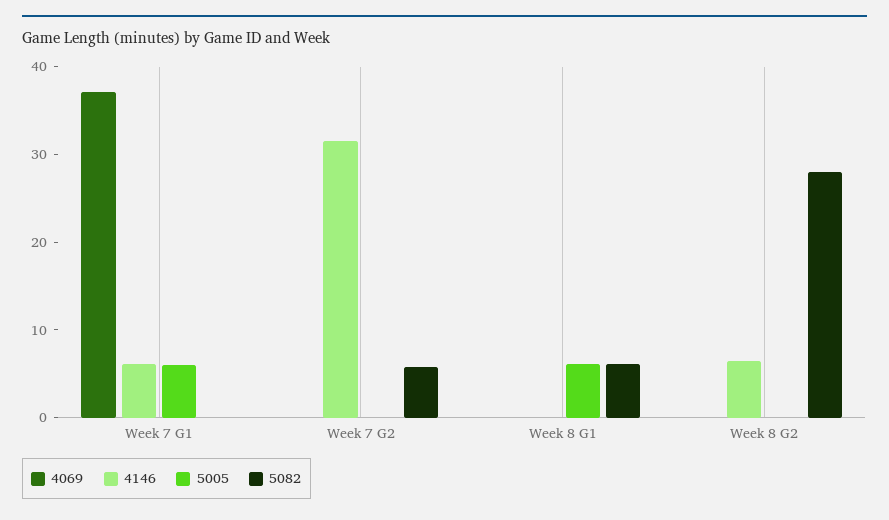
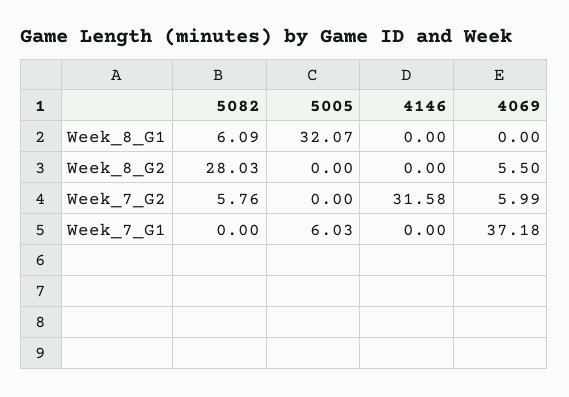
  {
    "4069": {
      "Week 7 G1": 37.18,
-     "Week 7 G2": 0,
+     "Week 7 G2": 5.99,
      "Week 8 G1": 0,
-     "Week 8 G2": 0
+     "Week 8 G2": 5.5
    },
    "4146": {
-     "Week 7 G1": 6,
+     "Week 7 G1": 0,
      "Week 7 G2": 31.58,
      "Week 8 G1": 0,
-     "Week 8 G2": 6
+     "Week 8 G2": 0
    },
    "5005": {
      "Week 7 G1": 6.03,
      "Week 7 G2": 0,
-     "Week 8 G1": 6,
+     "Week 8 G1": 32.07,
      "Week 8 G2": 0
    },
    "5082": {
      "Week 7 G1": 0,
      "Week 7 G2": 5.76,
      "Week 8 G1": 6.09,
      "Week 8 G2": 28.03
    }
  }

